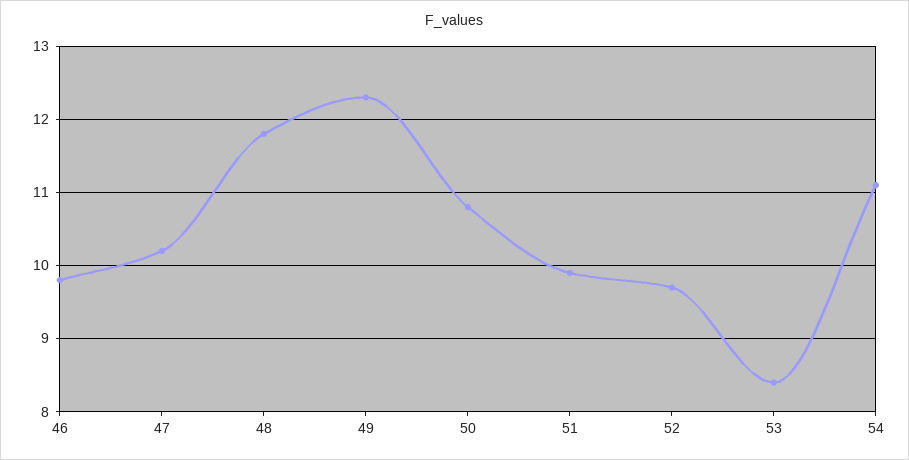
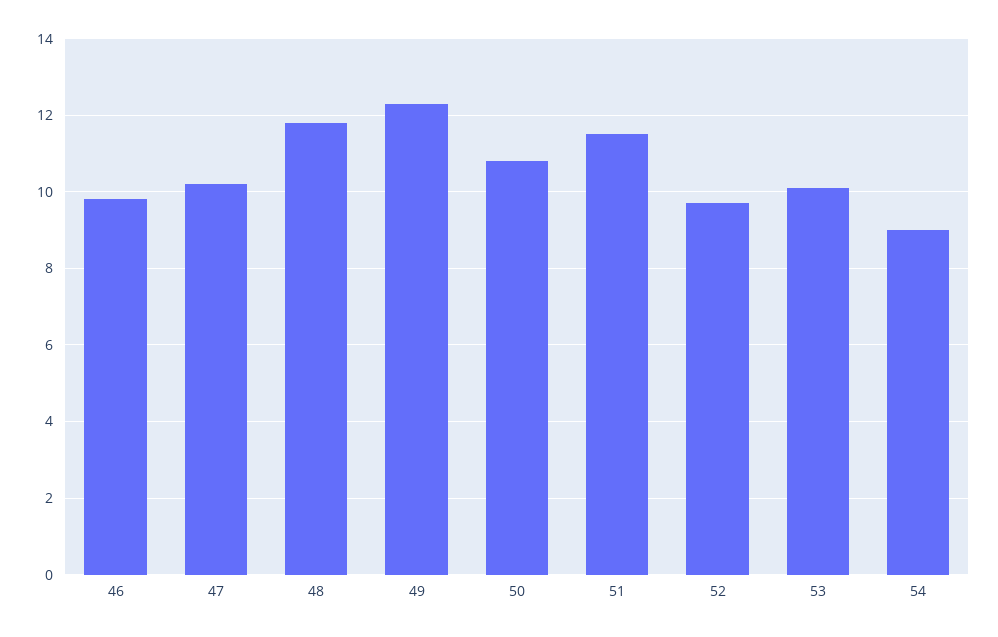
  {
    "46": 9.8,
    "47": 10.2,
    "48": 11.8,
    "49": 12.3,
    "50": 10.8,
-   "51": 9.9,
+   "51": 11.5,
    "52": 9.7,
-   "53": 8.4,
+   "53": 10,
-   "54": 11.1
+   "54": 9
  }

